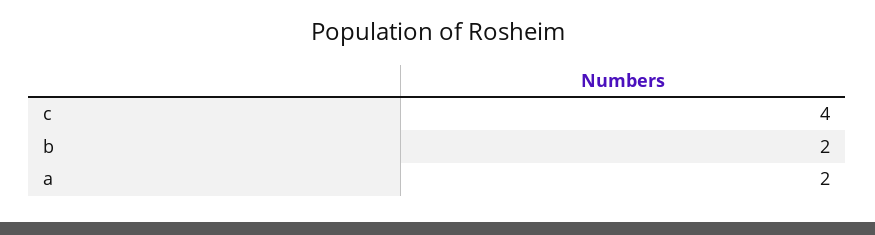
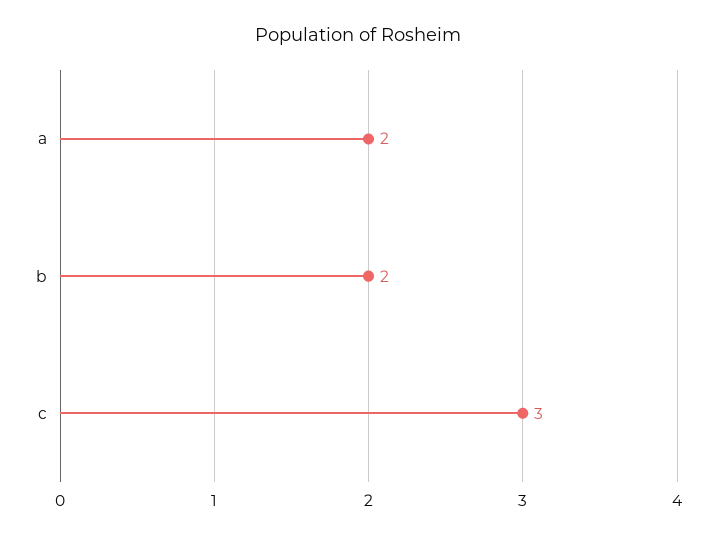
  {
-   "c": 4,
+   "c": 3,
    "b": 2,
    "a": 2
  }

